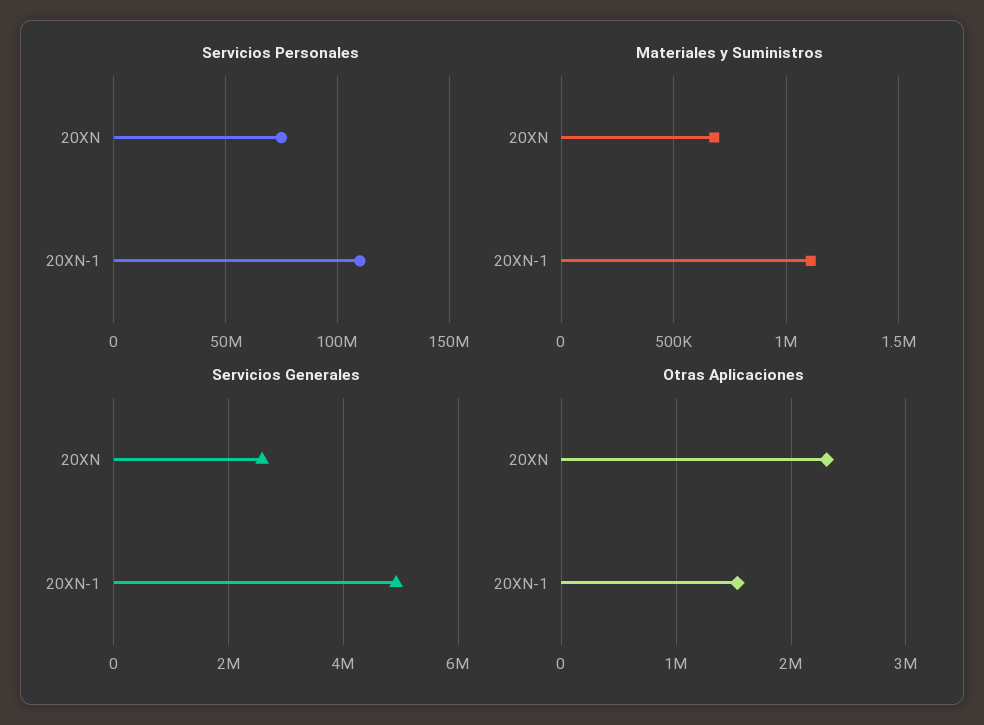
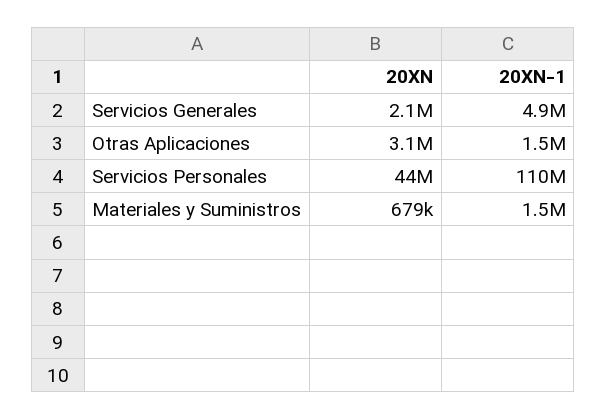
  {
    "Servicios Personales": {
-     "20XN": 75000000,
+     "20XN": 44000000,
      "20XN-1": 110000000
    },
    "Materiales y Suministros": {
      "20XN": 679000,
-     "20XN-1": 1100000
+     "20XN-1": 1500000
    },
    "Servicios Generales": {
-     "20XN": 2600000,
+     "20XN": 2100000,
      "20XN-1": 4900000
    },
    "Otras Aplicaciones": {
-     "20XN": 2300000,
+     "20XN": 3100000,
      "20XN-1": 1500000
    }
  }

